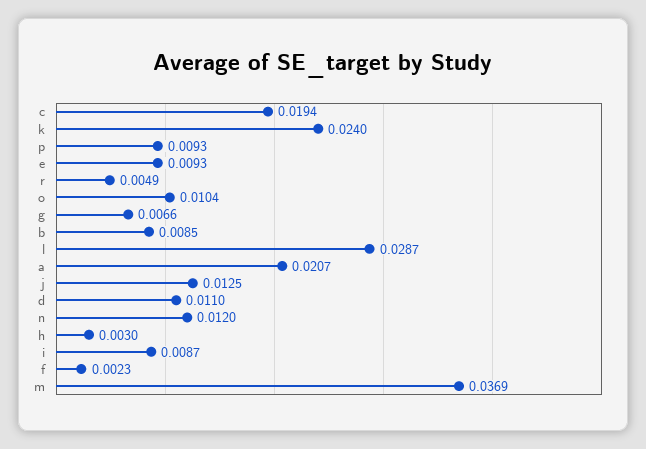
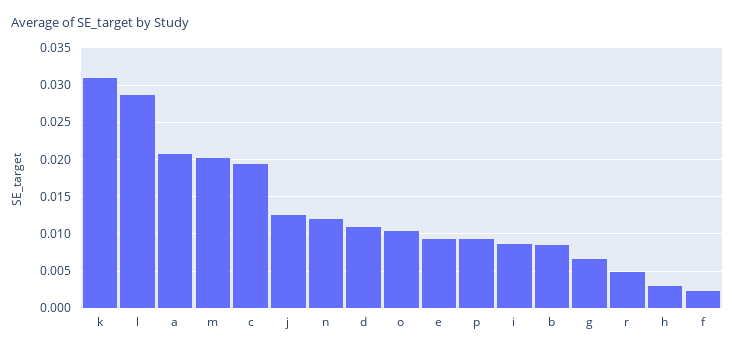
  {
    "c": 0.0194,
-   "k": 0.024,
+   "k": 0.031,
    "p": 0.0093,
    "e": 0.0093,
    "r": 0.0049,
    "o": 0.0104,
    "g": 0.0066,
    "b": 0.0085,
    "l": 0.0287,
    "a": 0.0207,
    "j": 0.0125,
    "d": 0.011,
    "n": 0.012,
    "h": 0.003,
    "i": 0.0087,
    "f": 0.0023,
-   "m": 0.0369
+   "m": 0.02
  }

